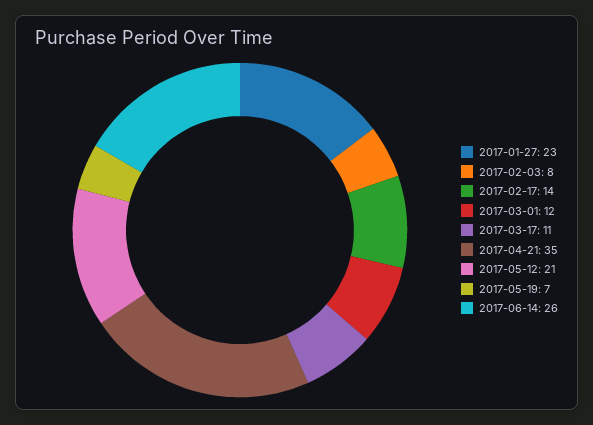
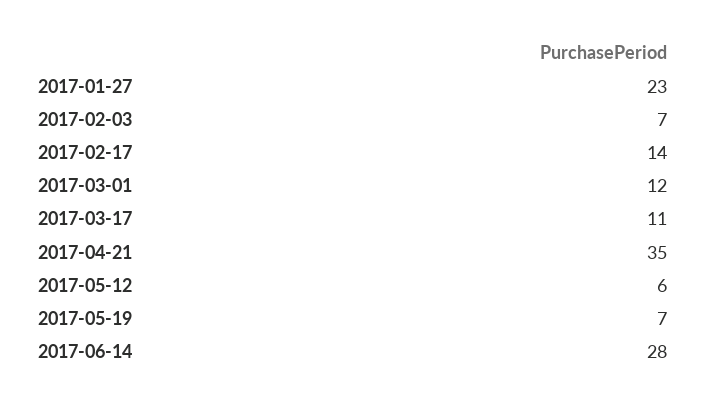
  {
    "2017-01-27": 23,
-   "2017-02-03": 8,
+   "2017-02-03": 7,
    "2017-02-17": 14,
    "2017-03-01": 12,
    "2017-03-17": 11,
    "2017-04-21": 35,
-   "2017-05-12": 21,
+   "2017-05-12": 6,
    "2017-05-19": 7,
-   "2017-06-14": 26
+   "2017-06-14": 28
  }

